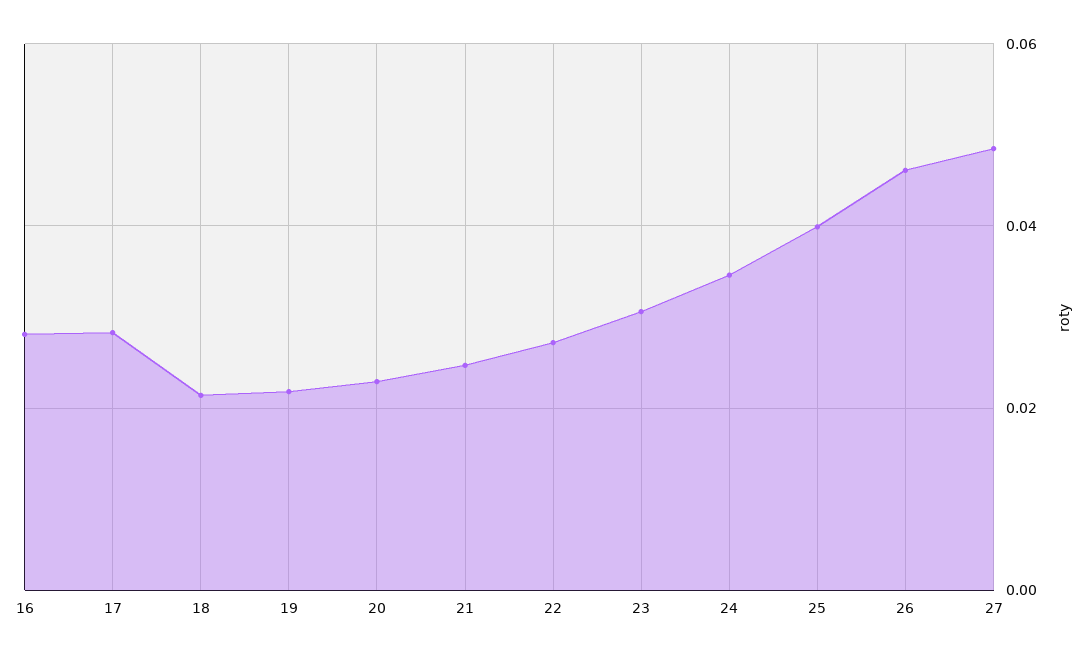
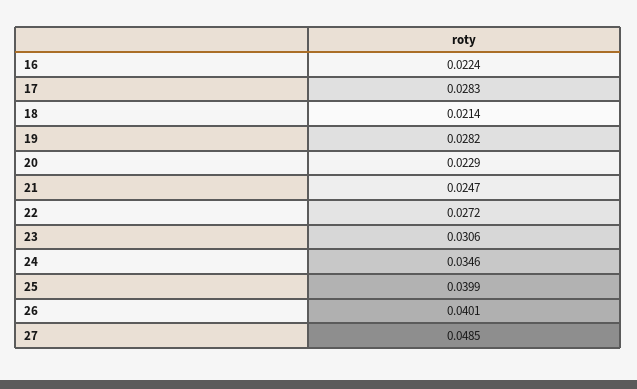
  {
-   "16": 0.028,
+   "16": 0.0224,
    "17": 0.0283,
    "18": 0.0214,
-   "19": 0.022,
+   "19": 0.0282,
    "20": 0.0229,
    "21": 0.0247,
    "22": 0.0272,
    "23": 0.0306,
    "24": 0.0346,
    "25": 0.0399,
-   "26": 0.046,
+   "26": 0.0401,
    "27": 0.0485
  }

